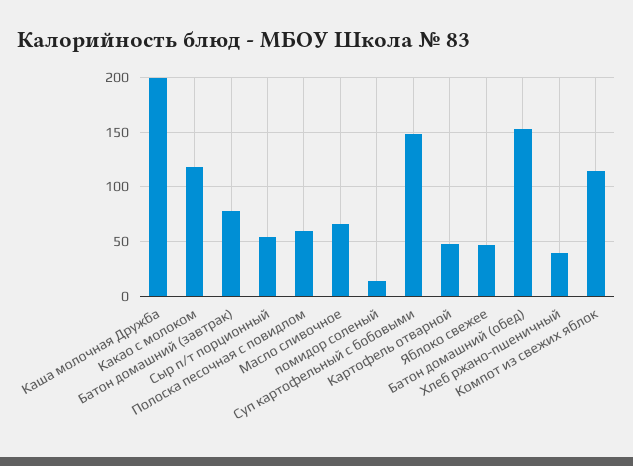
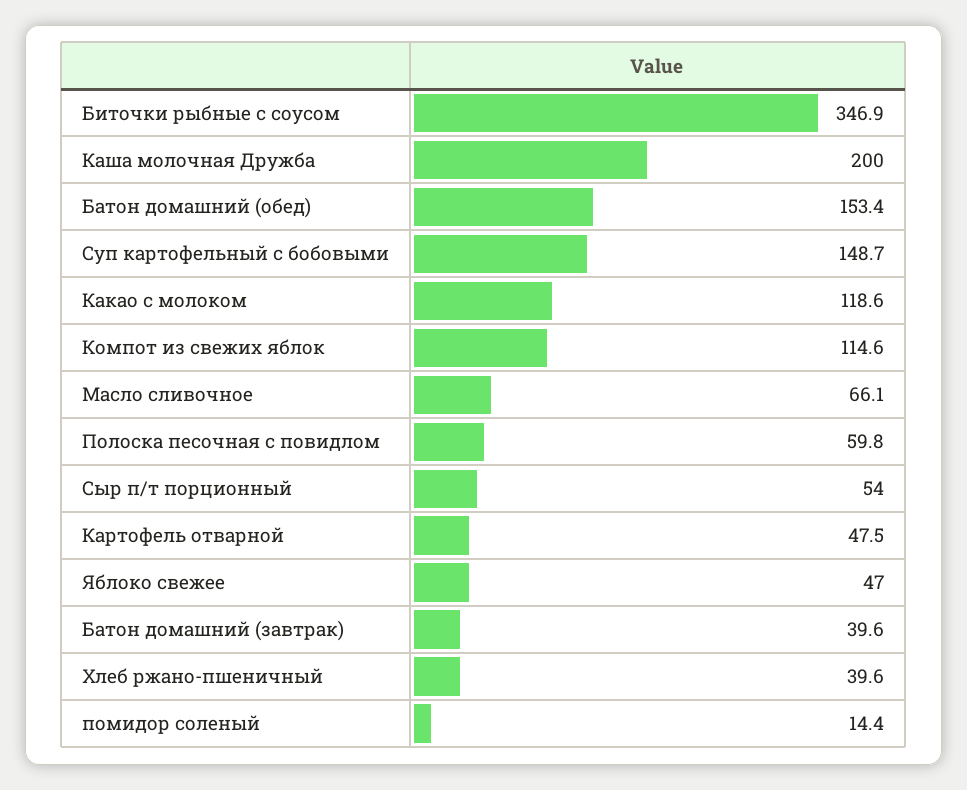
  {
    "Каша молочная Дружба": 200,
    "Какао с молоком": 118.6,
-   "Батон домашний (завтрак)": 80,
+   "Батон домашний (завтрак)": 39.6,
    "Сыр п/т порционный": 54,
    "Полоска песочная с повидлом": 59.8,
    "Масло сливочное": 66.1,
    "помидор соленый": 14.4,
    "Суп картофельный с бобовыми": 148.7,
    "Картофель отварной": 47.5,
    "Яблоко свежее": 47,
    "Батон домашний (обед)": 153.4,
    "Хлеб ржано-пшеничный": 39.6,
-   "Компот из свежих яблок": 114.6
+   "Компот из свежих яблок": 114.6,
+   "Биточки рыбные с соусом": 346.9
  }

